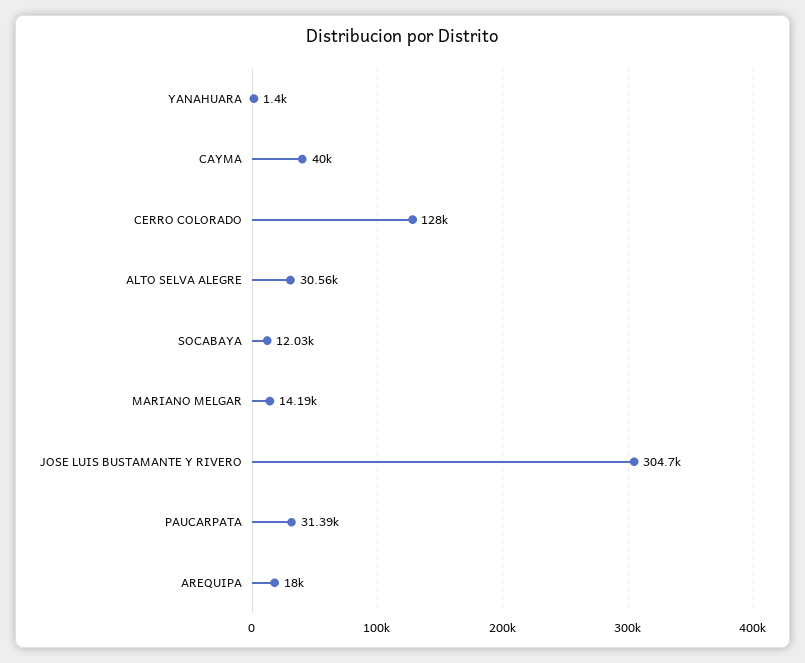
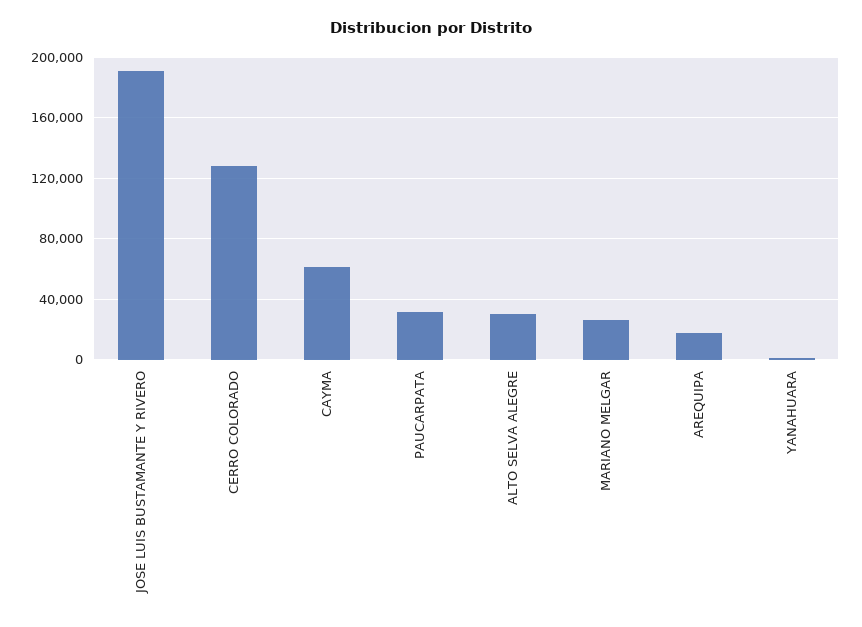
  {
    "YANAHUARA": 1400,
-   "CAYMA": 40000,
+   "CAYMA": 60000,
    "CERRO COLORADO": 128000,
    "ALTO SELVA ALEGRE": 30560,
-   "SOCABAYA": 12030,
-   "MARIANO MELGAR": 14190,
+   "MARIANO MELGAR": 25000,
-   "JOSE LUIS BUSTAMANTE Y RIVERO": 304700,
+   "JOSE LUIS BUSTAMANTE Y RIVERO": 190000,
    "PAUCARPATA": 31390,
    "AREQUIPA": 18000
  }

